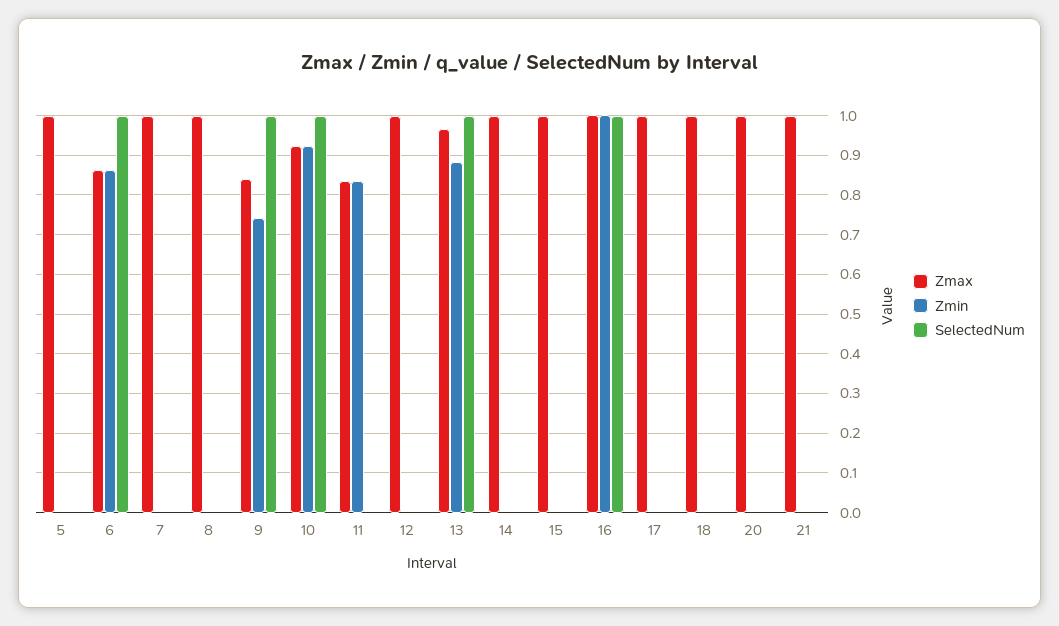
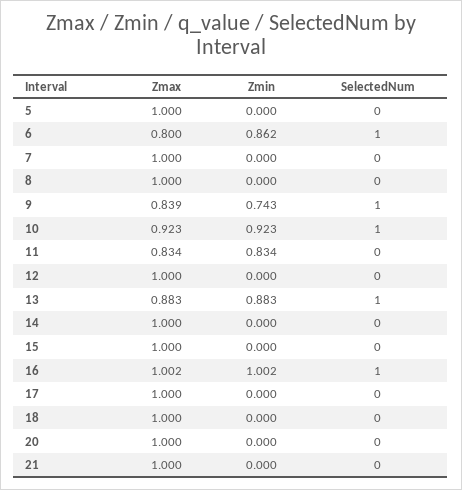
  {
    "Zmax": {
      "5": 1,
-     "6": 0.86,
+     "6": 0.8,
      "7": 1,
      "8": 1,
      "9": 0.839,
      "10": 0.923,
      "11": 0.834,
      "12": 1,
-     "13": 0.96,
+     "13": 0.883,
      "14": 1,
      "15": 1,
      "16": 1.002,
      "17": 1,
      "18": 1,
      "20": 1,
      "21": 1
    },
    "Zmin": {
      "5": 0,
      "6": 0.862,
      "7": 0,
      "8": 0,
      "9": 0.743,
      "10": 0.923,
      "11": 0.834,
      "12": 0,
      "13": 0.883,
      "14": 0,
      "15": 0,
      "16": 1.002,
      "17": 0,
      "18": 0,
      "20": 0,
      "21": 0
    },
    "SelectedNum": {
      "5": 0,
      "6": 1,
      "7": 0,
      "8": 0,
      "9": 1,
      "10": 1,
      "11": 0,
      "12": 0,
      "13": 1,
      "14": 0,
      "15": 0,
      "16": 1,
      "17": 0,
      "18": 0,
      "20": 0,
      "21": 0
    }
  }

